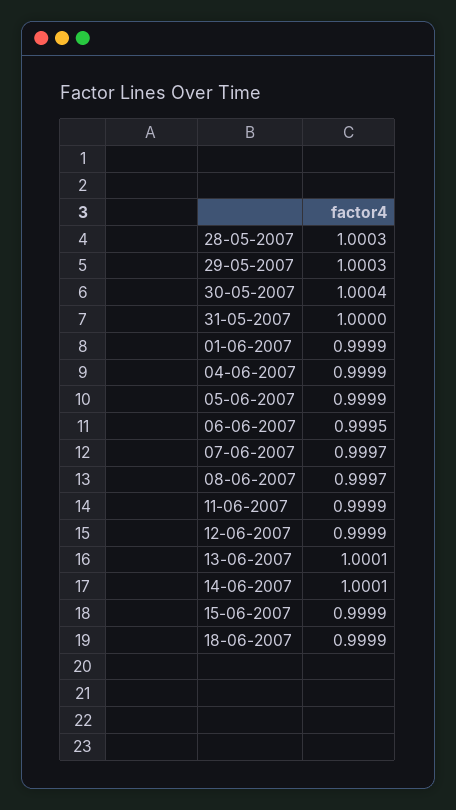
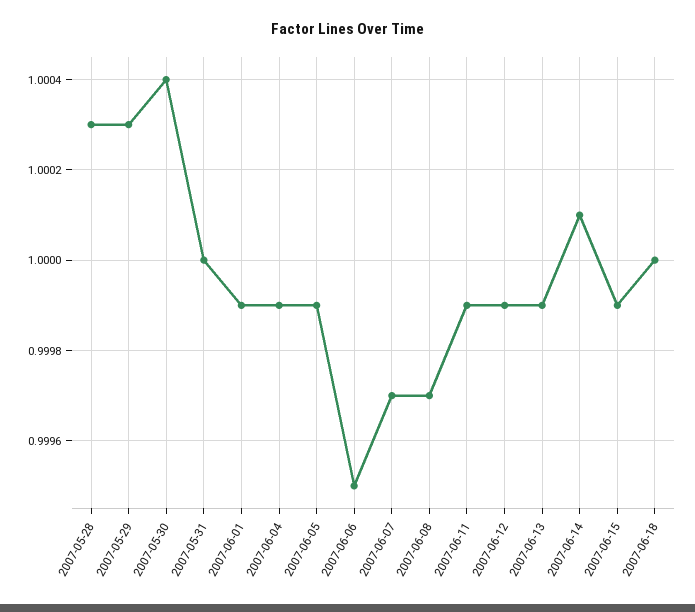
  {
    "28-05-2007": 1.0003,
    "29-05-2007": 1.0003,
    "30-05-2007": 1.0004,
    "31-05-2007": 1,
    "01-06-2007": 0.9999,
    "04-06-2007": 0.9999,
    "05-06-2007": 0.9999,
    "06-06-2007": 0.9995,
    "07-06-2007": 0.9997,
    "08-06-2007": 0.9997,
    "11-06-2007": 0.9999,
    "12-06-2007": 0.9999,
-   "13-06-2007": 1.0001,
+   "13-06-2007": 0.9999,
    "14-06-2007": 1.0001,
    "15-06-2007": 0.9999,
-   "18-06-2007": 0.9999
+   "18-06-2007": 1
  }

